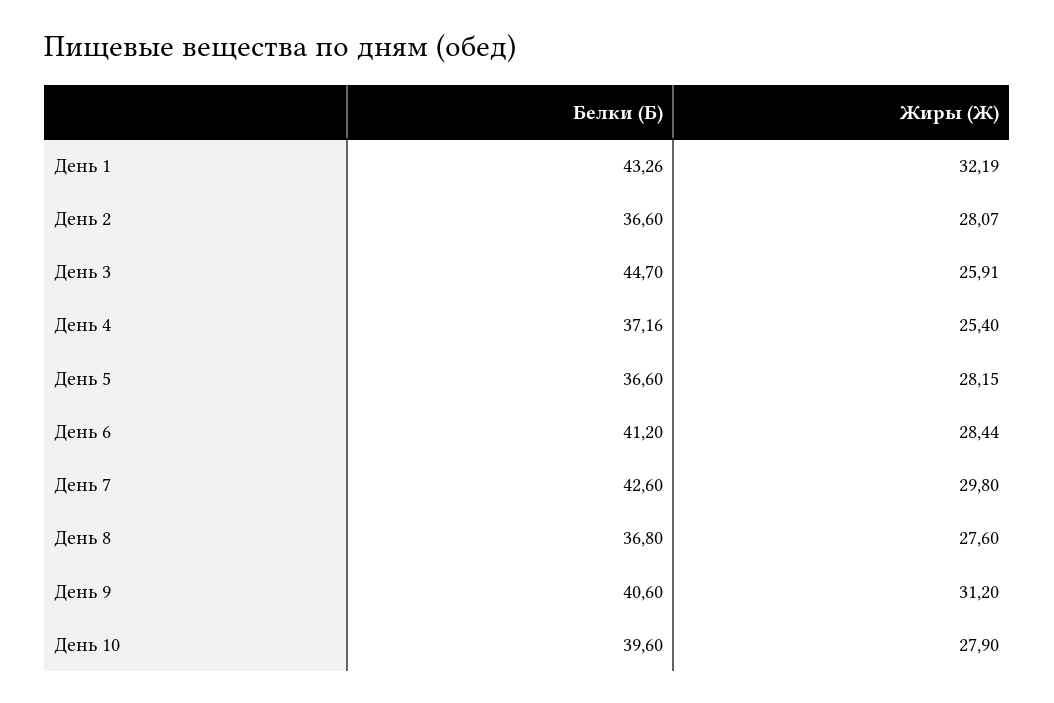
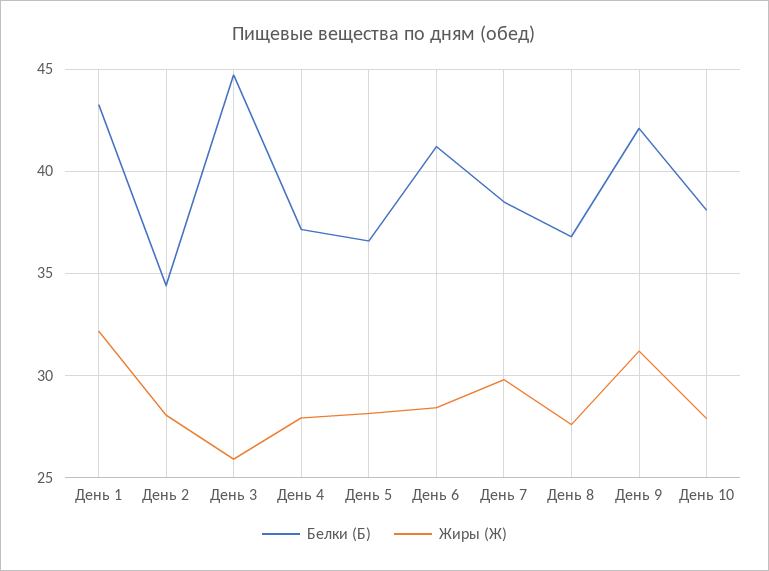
  {
    "Белки (Б)": {
      "День 1": 43.26,
-     "День 2": 36.6,
+     "День 2": 34.5,
      "День 3": 44.7,
      "День 4": 37.16,
      "День 5": 36.6,
      "День 6": 41.2,
-     "День 7": 42.6,
+     "День 7": 38.5,
      "День 8": 36.8,
-     "День 9": 40.6,
+     "День 9": 42,
-     "День 10": 39.6
+     "День 10": 38
    },
    "Жиры (Ж)": {
      "День 1": 32.19,
      "День 2": 28.07,
      "День 3": 25.91,
-     "День 4": 25.4,
+     "День 4": 28,
      "День 5": 28.15,
      "День 6": 28.44,
      "День 7": 29.8,
      "День 8": 27.6,
      "День 9": 31.2,
      "День 10": 27.9
    }
  }

